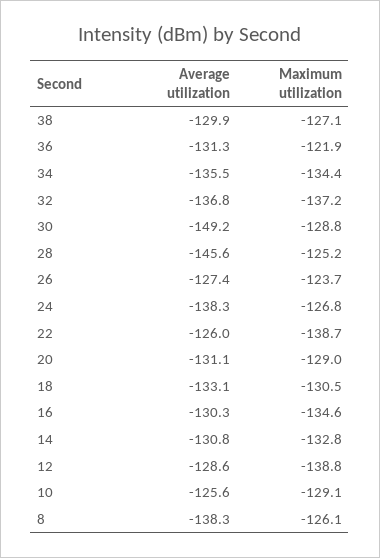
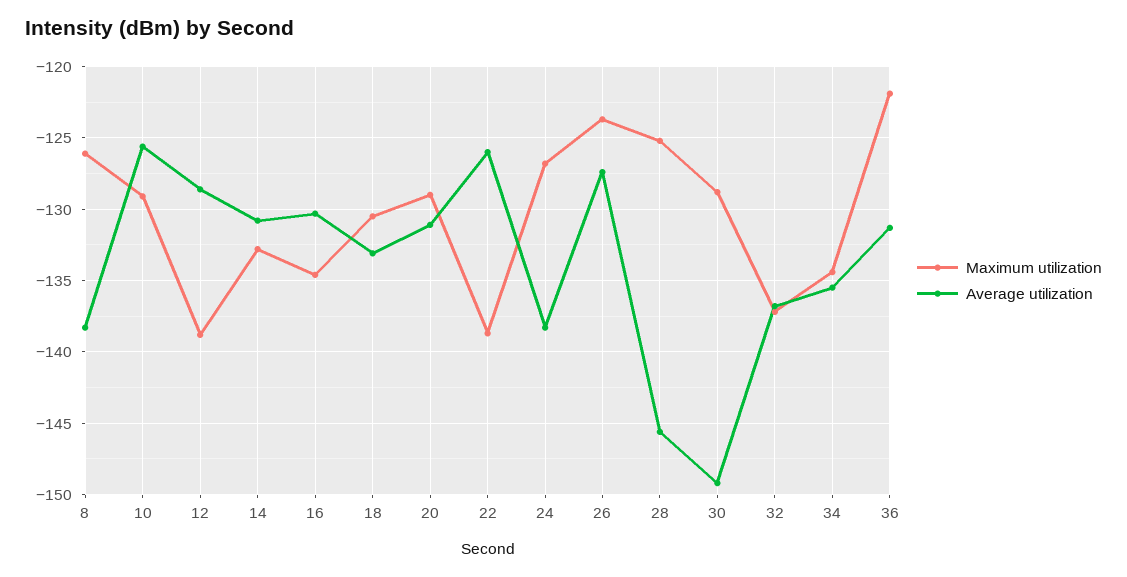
  {
    "Average utilization": {
-     "38": -129.9,
      "36": -131.3,
      "34": -135.5,
      "32": -136.8,
      "30": -149.2,
      "28": -145.6,
      "26": -127.4,
      "24": -138.3,
      "22": -126,
      "20": -131.1,
      "18": -133.1,
      "16": -130.3,
      "14": -130.8,
      "12": -128.6,
      "10": -125.6,
      "8": -138.3
    },
    "Maximum utilization": {
-     "38": -127.1,
      "36": -121.9,
      "34": -134.4,
      "32": -137.2,
      "30": -128.8,
      "28": -125.2,
      "26": -123.7,
      "24": -126.8,
      "22": -138.7,
      "20": -129,
      "18": -130.5,
      "16": -134.6,
      "14": -132.8,
      "12": -138.8,
      "10": -129.1,
      "8": -126.1
    }
  }

